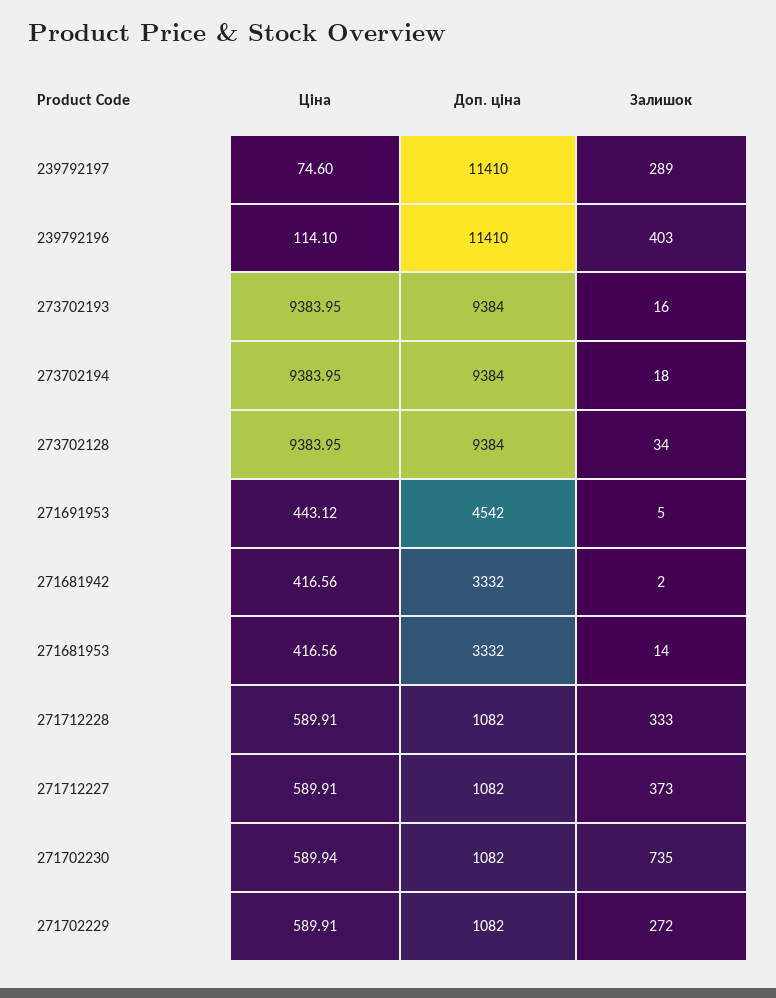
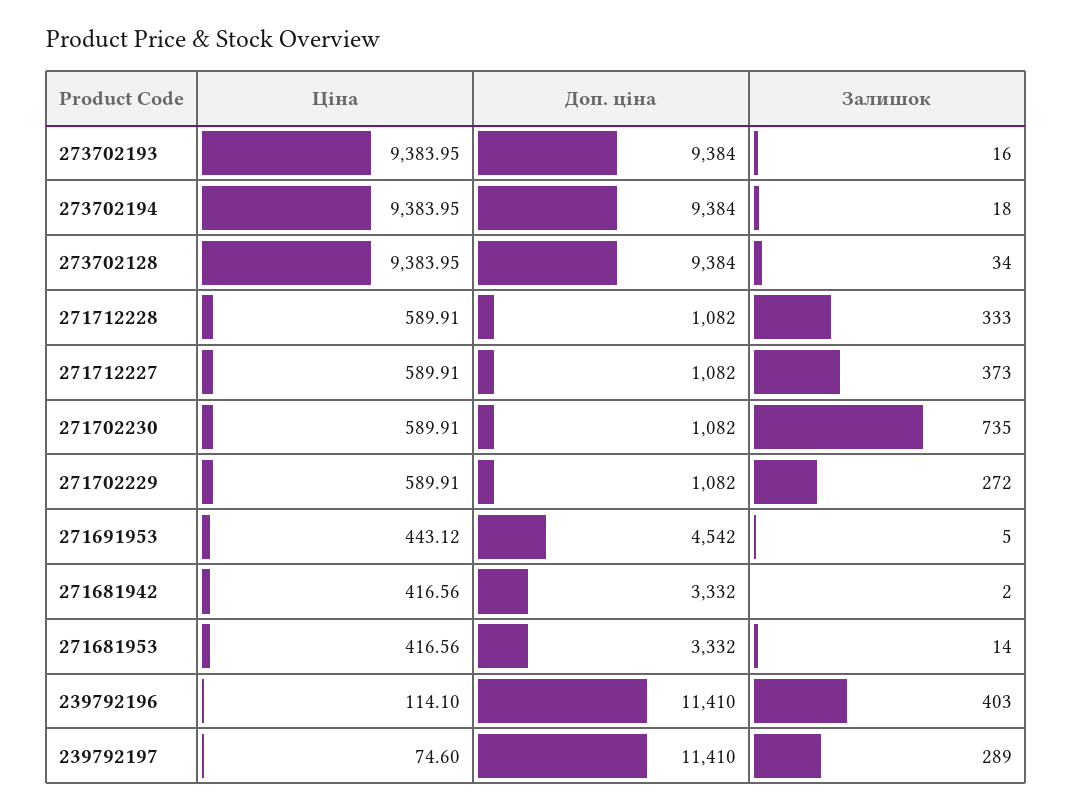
  {
    "Ціна": {
      "239792197": 74.6,
      "239792196": 114.1,
      "273702193": 9383.95,
      "273702194": 9383.95,
      "273702128": 9383.95,
      "271691953": 443.12,
      "271681942": 416.56,
      "271681953": 416.56,
      "271712228": 589.91,
      "271712227": 589.91,
-     "271702230": 589.94,
+     "271702230": 589.91,
      "271702229": 589.91
    },
    "Доп. ціна": {
      "239792197": 11410,
      "239792196": 11410,
      "273702193": 9384,
      "273702194": 9384,
      "273702128": 9384,
      "271691953": 4542,
      "271681942": 3332,
      "271681953": 3332,
      "271712228": 1082,
      "271712227": 1082,
      "271702230": 1082,
      "271702229": 1082
    },
    "Залишок": {
      "239792197": 289,
      "239792196": 403,
      "273702193": 16,
      "273702194": 18,
      "273702128": 34,
      "271691953": 5,
      "271681942": 2,
      "271681953": 14,
      "271712228": 333,
      "271712227": 373,
      "271702230": 735,
      "271702229": 272
    }
  }

